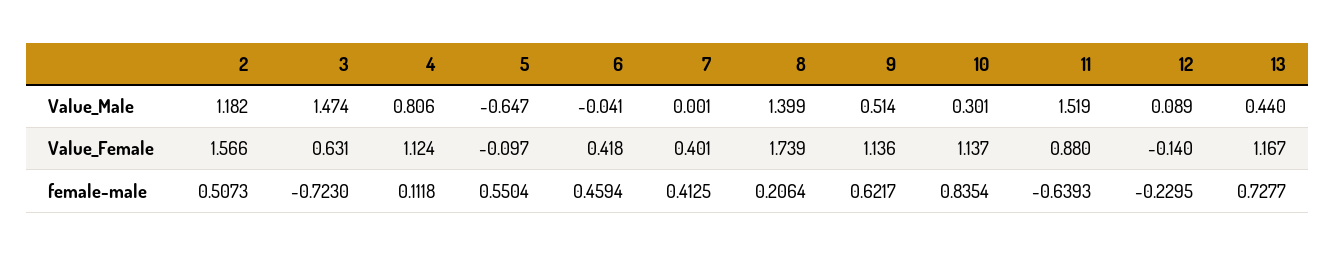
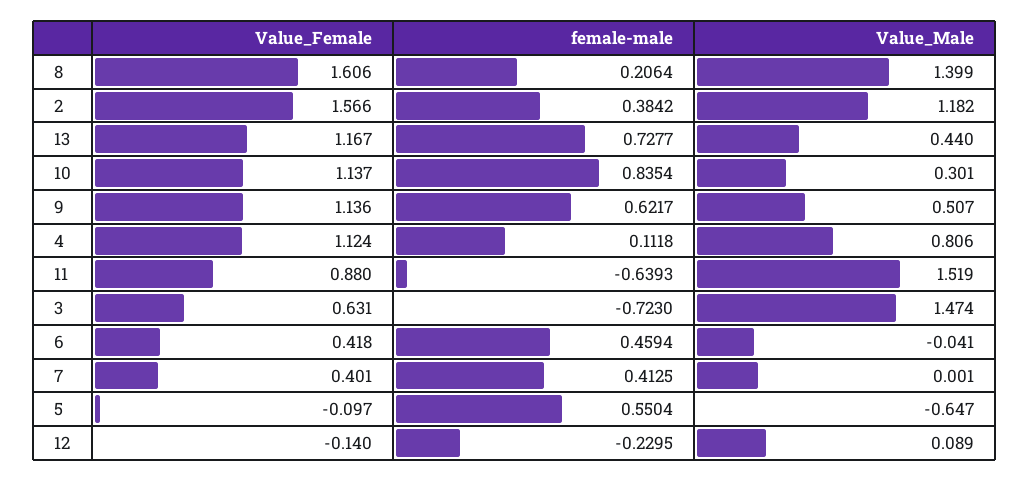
  {
    "2": {
      "Value_Male": 1.182,
      "Value_Female": 1.566,
-     "female-male": 0.5073
+     "female-male": 0.3842
    },
    "3": {
      "Value_Male": 1.474,
      "Value_Female": 0.631,
      "female-male": -0.723
    },
    "4": {
      "Value_Male": 0.806,
      "Value_Female": 1.124,
      "female-male": 0.1118
    },
    "5": {
      "Value_Male": -0.647,
      "Value_Female": -0.097,
      "female-male": 0.5504
    },
    "6": {
      "Value_Male": -0.041,
      "Value_Female": 0.418,
      "female-male": 0.4594
    },
    "7": {
      "Value_Male": 0.001,
      "Value_Female": 0.401,
      "female-male": 0.4125
    },
    "8": {
      "Value_Male": 1.399,
-     "Value_Female": 1.739,
+     "Value_Female": 1.606,
      "female-male": 0.2064
    },
    "9": {
-     "Value_Male": 0.514,
+     "Value_Male": 0.507,
      "Value_Female": 1.136,
      "female-male": 0.6217
    },
    "10": {
      "Value_Male": 0.301,
      "Value_Female": 1.137,
      "female-male": 0.8354
    },
    "11": {
      "Value_Male": 1.519,
      "Value_Female": 0.88,
      "female-male": -0.6393
    },
    "12": {
      "Value_Male": 0.089,
      "Value_Female": -0.14,
      "female-male": -0.2295
    },
    "13": {
      "Value_Male": 0.44,
      "Value_Female": 1.167,
      "female-male": 0.7277
    }
  }

